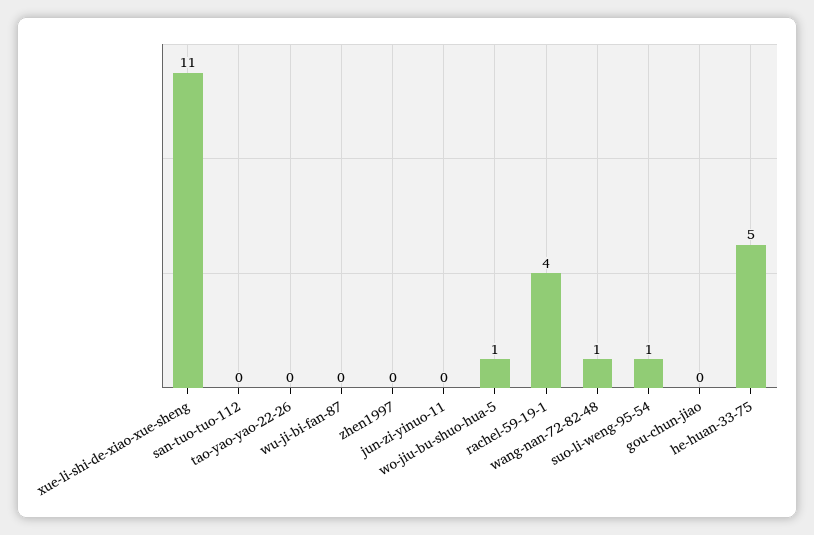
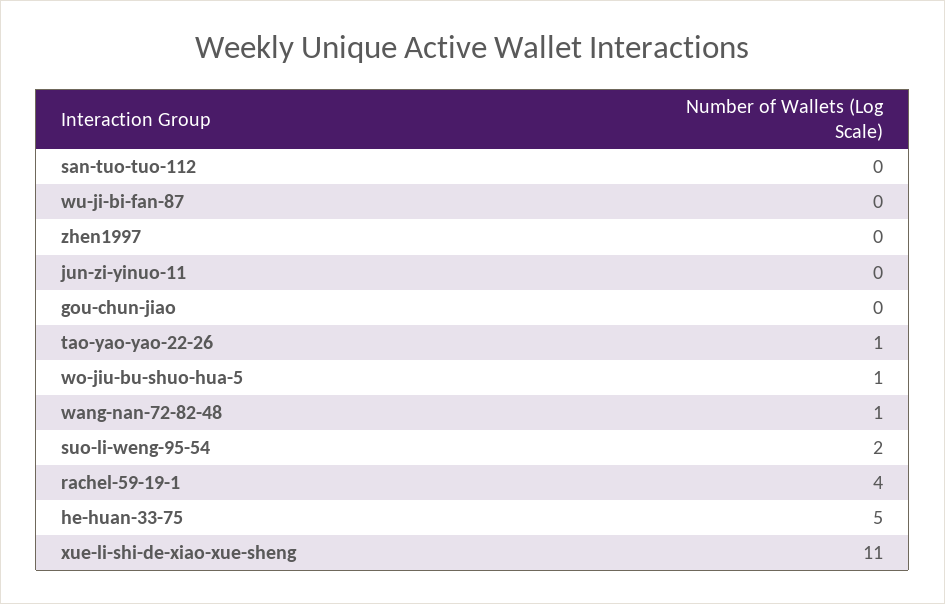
  {
    "xue-li-shi-de-xiao-xue-sheng": 11,
    "san-tuo-tuo-112": 0,
-   "tao-yao-yao-22-26": 0,
+   "tao-yao-yao-22-26": 1,
    "wu-ji-bi-fan-87": 0,
    "zhen1997": 0,
    "jun-zi-yinuo-11": 0,
    "wo-jiu-bu-shuo-hua-5": 1,
    "rachel-59-19-1": 4,
    "wang-nan-72-82-48": 1,
-   "suo-li-weng-95-54": 1,
+   "suo-li-weng-95-54": 2,
    "gou-chun-jiao": 0,
    "he-huan-33-75": 5
  }

